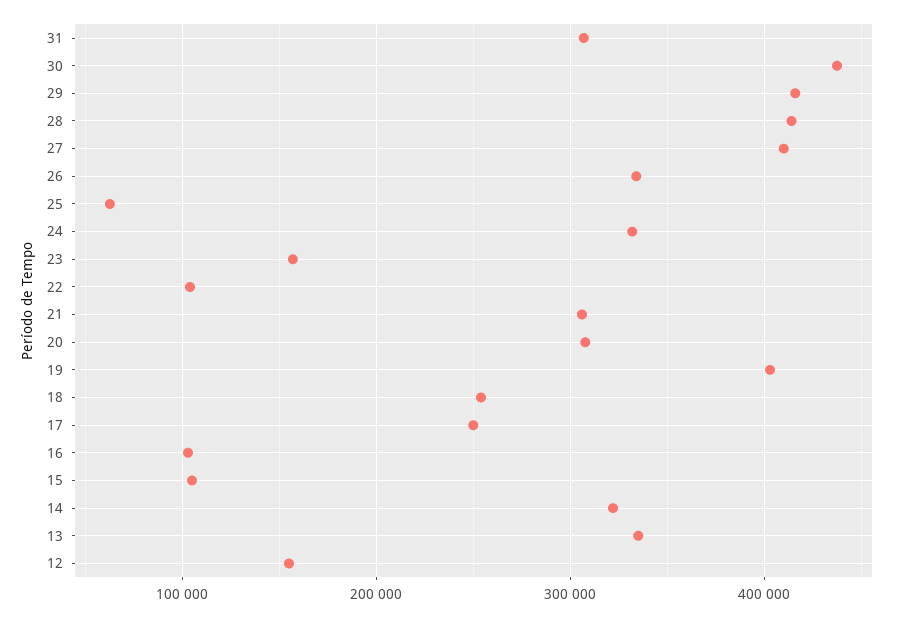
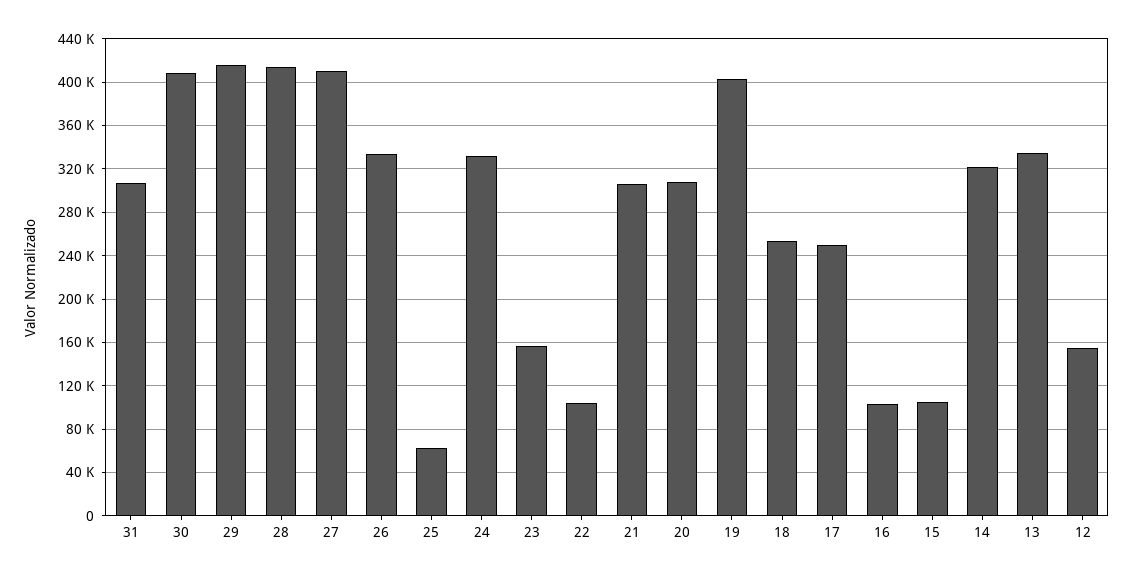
  {
    "31": 310000,
-   "30": 440000,
+   "30": 410000,
    "29": 420000,
    "28": 410000,
    "27": 410000,
    "26": 330000,
    "25": 60000,
    "24": 330000,
    "23": 160000,
    "22": 100000,
    "21": 310000,
    "20": 310000,
    "19": 400000,
    "18": 250000,
    "17": 250000,
    "16": 100000,
    "15": 110000,
    "14": 320000,
    "13": 340000,
    "12": 160000
  }

